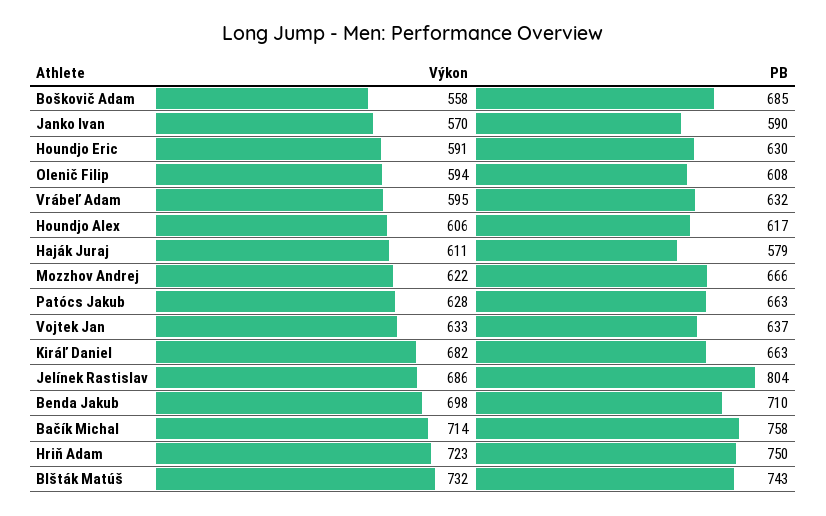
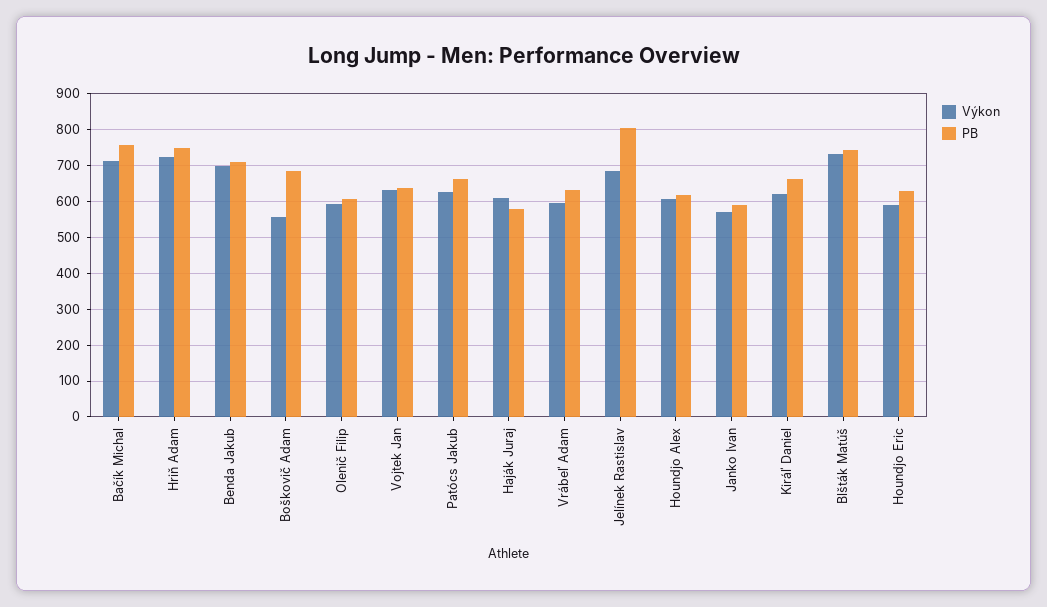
  {
    "Výkon": {
      "Boškovič Adam": 558,
      "Janko Ivan": 570,
      "Houndjo Eric": 591,
      "Olenič Filip": 594,
      "Vrábeľ Adam": 595,
      "Houndjo Alex": 606,
      "Haják Juraj": 611,
-     "Mozzhov Andrej": 622,
      "Patócs Jakub": 628,
      "Vojtek Jan": 633,
-     "Kiráľ Daniel": 682,
+     "Kiráľ Daniel": 620,
      "Jelínek Rastislav": 686,
      "Benda Jakub": 698,
      "Bačík Michal": 714,
      "Hriň Adam": 723,
      "Blšták Matúš": 732
    },
    "PB": {
      "Boškovič Adam": 685,
      "Janko Ivan": 590,
      "Houndjo Eric": 630,
      "Olenič Filip": 608,
      "Vrábeľ Adam": 632,
      "Houndjo Alex": 617,
      "Haják Juraj": 579,
-     "Mozzhov Andrej": 666,
      "Patócs Jakub": 663,
      "Vojtek Jan": 637,
      "Kiráľ Daniel": 663,
      "Jelínek Rastislav": 804,
      "Benda Jakub": 710,
      "Bačík Michal": 758,
      "Hriň Adam": 750,
      "Blšták Matúš": 743
    }
  }

